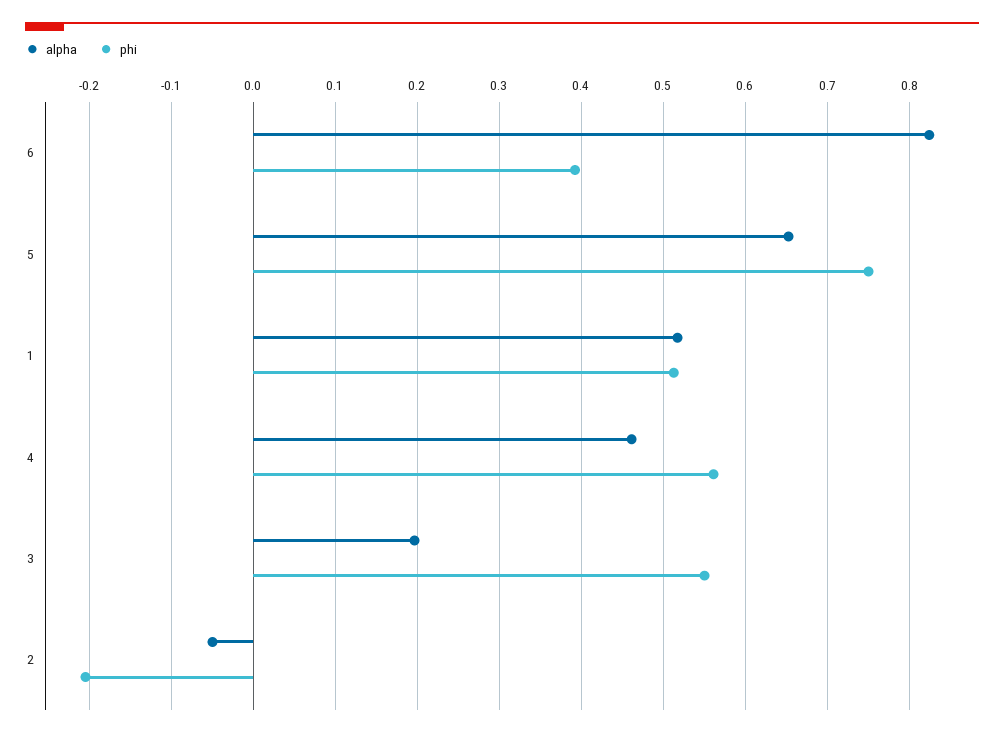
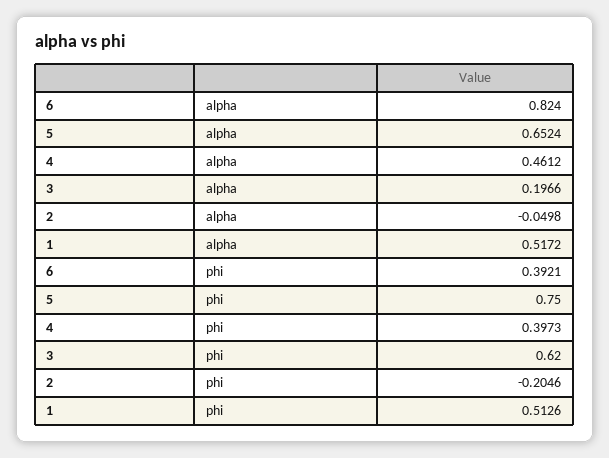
  {
    "alpha": {
      "6": 0.824,
      "5": 0.6524,
      "1": 0.5172,
      "4": 0.4612,
      "3": 0.1966,
      "2": -0.0498
    },
    "phi": {
      "6": 0.3921,
      "5": 0.75,
      "1": 0.5126,
-     "4": 0.56,
+     "4": 0.3973,
-     "3": 0.55,
+     "3": 0.62,
      "2": -0.2046
    }
  }

